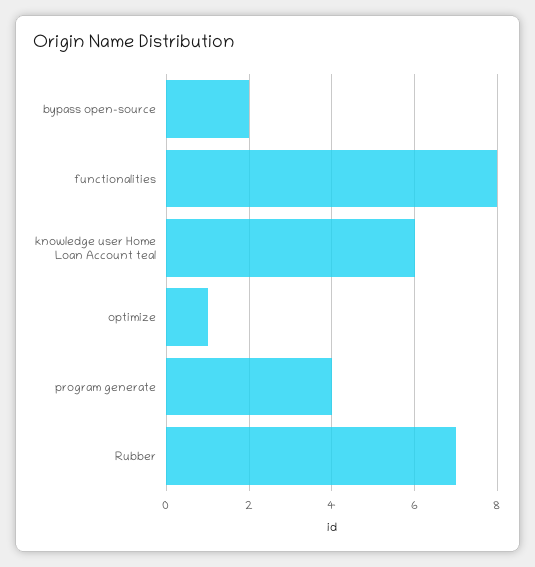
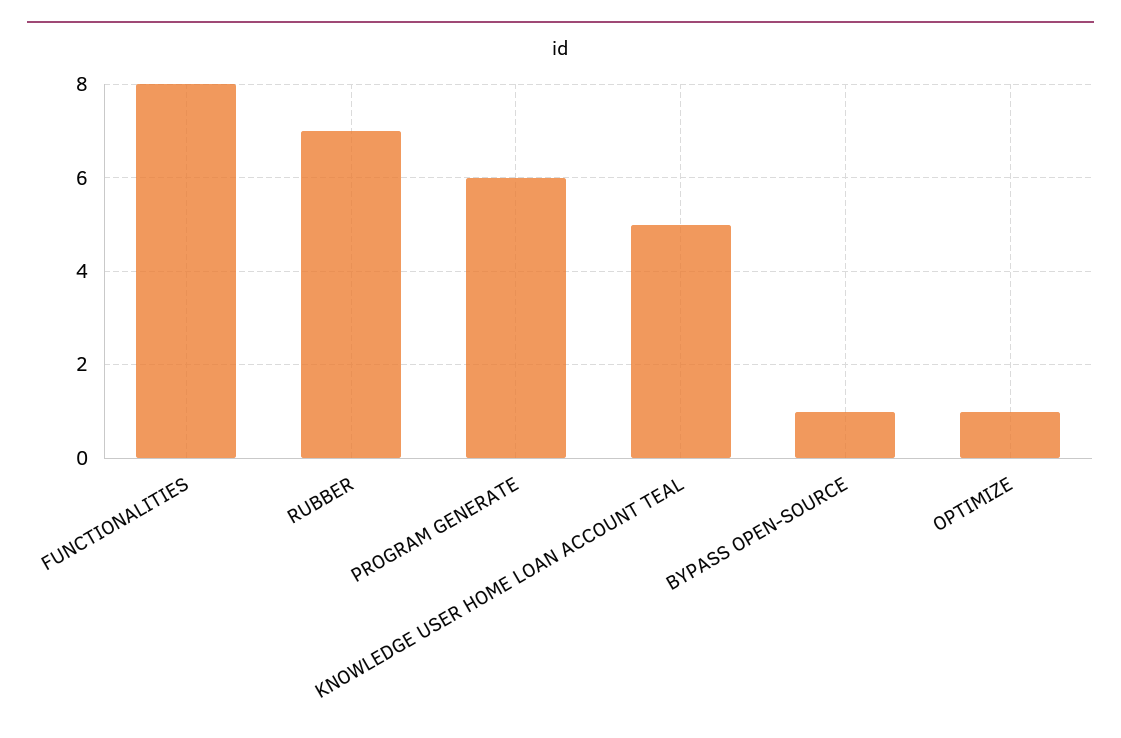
  {
-   "bypass open-source": 2,
+   "bypass open-source": 1,
    "functionalities": 8,
-   "knowledge user Home Loan Account teal": 6,
+   "knowledge user Home Loan Account teal": 5,
    "optimize": 1,
-   "program generate": 4,
+   "program generate": 6,
    "Rubber": 7
  }

